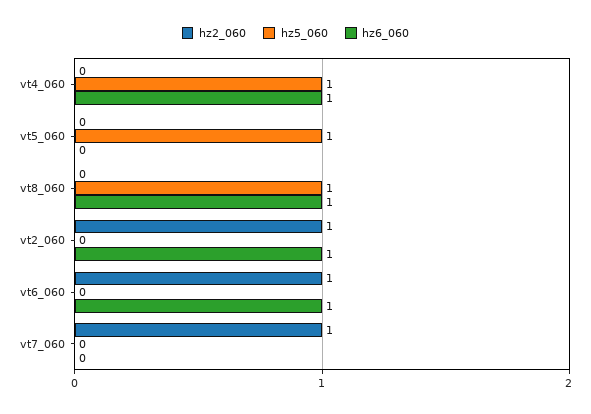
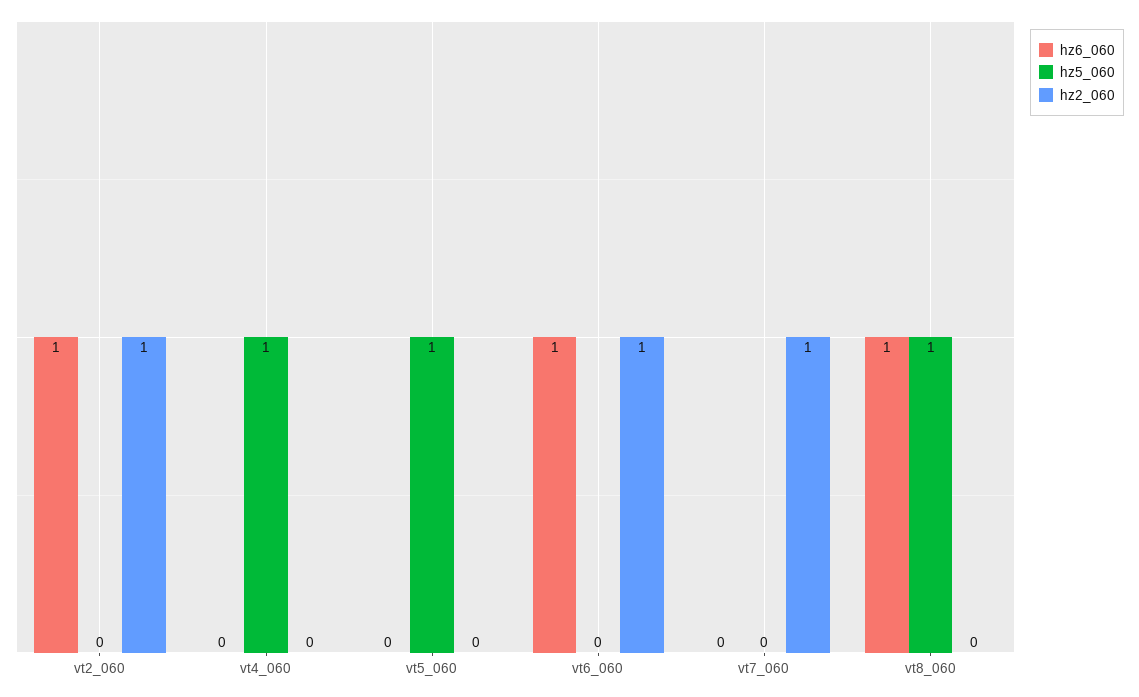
  {
    "hz2_060": {
      "vt4_060": 0,
      "vt5_060": 0,
      "vt8_060": 0,
      "vt2_060": 1,
      "vt6_060": 1,
      "vt7_060": 1
    },
    "hz5_060": {
      "vt4_060": 1,
      "vt5_060": 1,
      "vt8_060": 1,
      "vt2_060": 0,
      "vt6_060": 0,
      "vt7_060": 0
    },
    "hz6_060": {
-     "vt4_060": 1,
+     "vt4_060": 0,
      "vt5_060": 0,
      "vt8_060": 1,
      "vt2_060": 1,
      "vt6_060": 1,
      "vt7_060": 0
    }
  }

